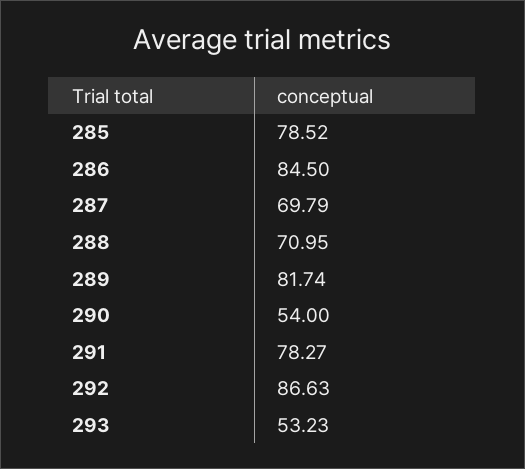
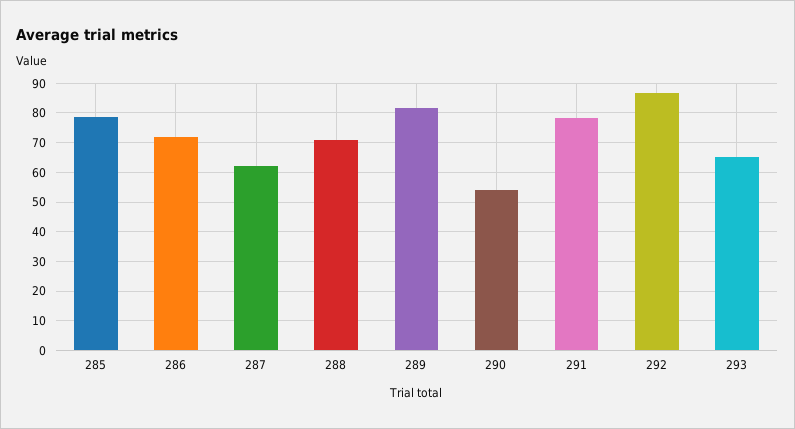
  {
    "285": 78.52,
-   "286": 84.5,
+   "286": 72.5,
-   "287": 69.79,
+   "287": 62.5,
    "288": 70.95,
    "289": 81.74,
    "290": 54,
    "291": 78.27,
    "292": 86.63,
-   "293": 53.23
+   "293": 65
  }

